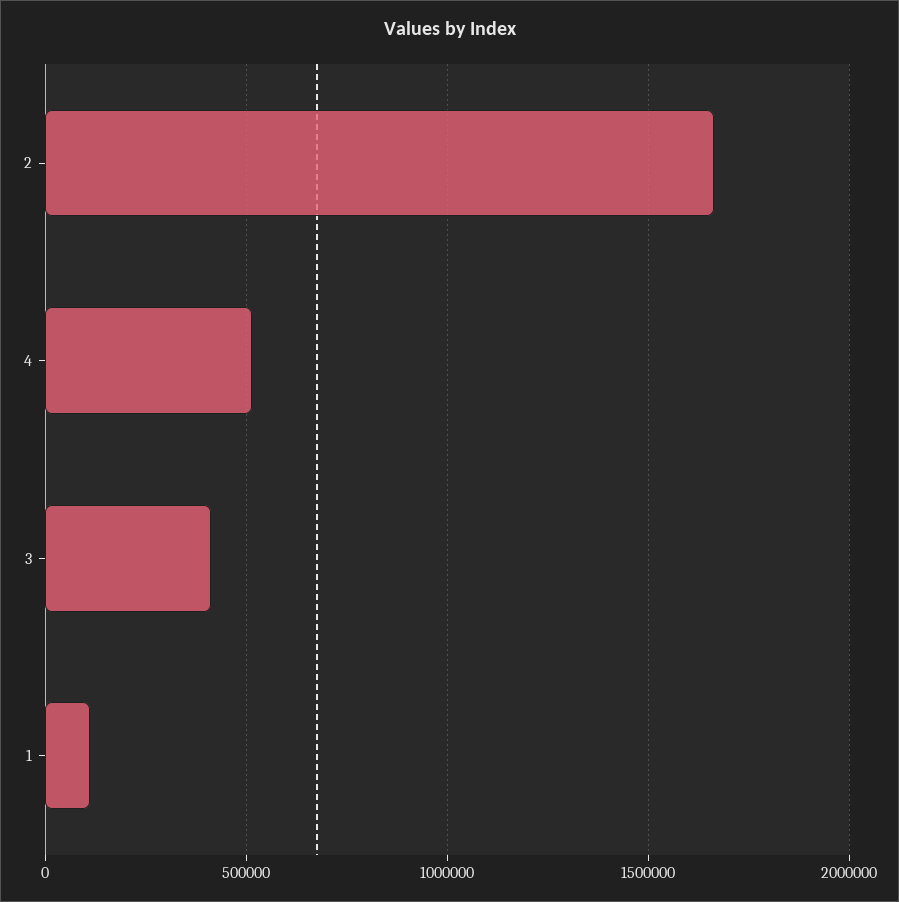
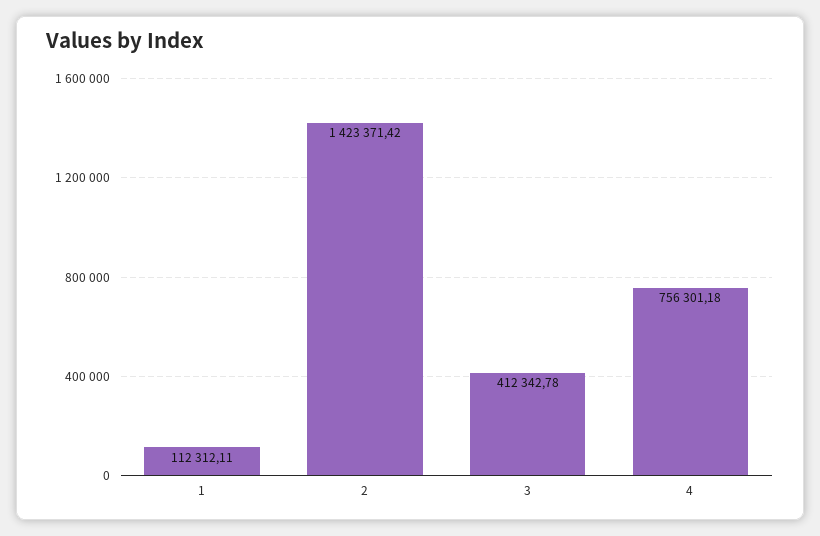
  {
-   "2": 1650000,
+   "2": 1423371.42,
-   "4": 500000,
+   "4": 756301.18,
    "3": 412342.78,
    "1": 112312.11
  }

